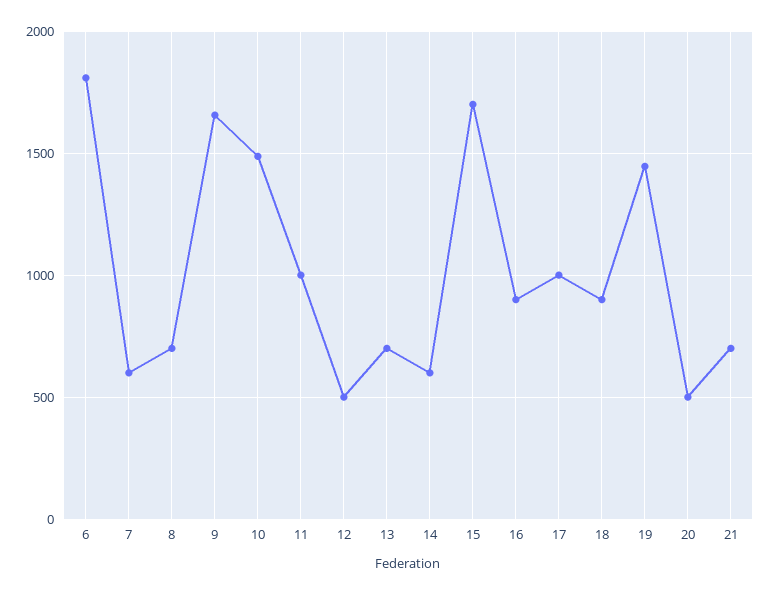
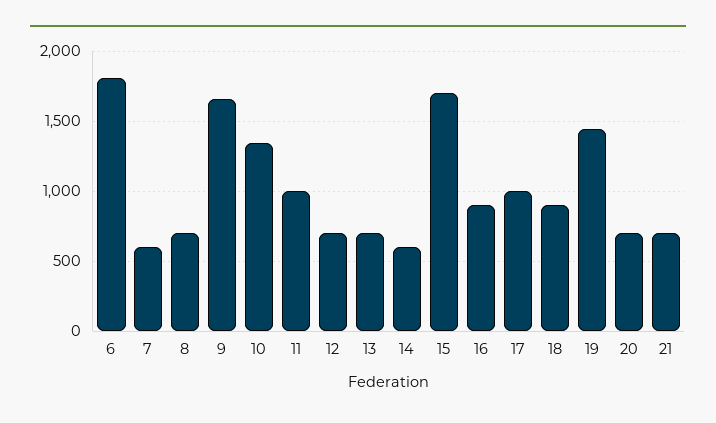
  {
    "6": 1800,
    "7": 600,
    "8": 700,
    "9": 1650,
-   "10": 1500,
+   "10": 1350,
    "11": 1000,
-   "12": 500,
+   "12": 700,
    "13": 700,
    "14": 600,
    "15": 1700,
    "16": 900,
    "17": 1000,
    "18": 900,
    "19": 1450,
-   "20": 500,
+   "20": 700,
    "21": 700
  }

